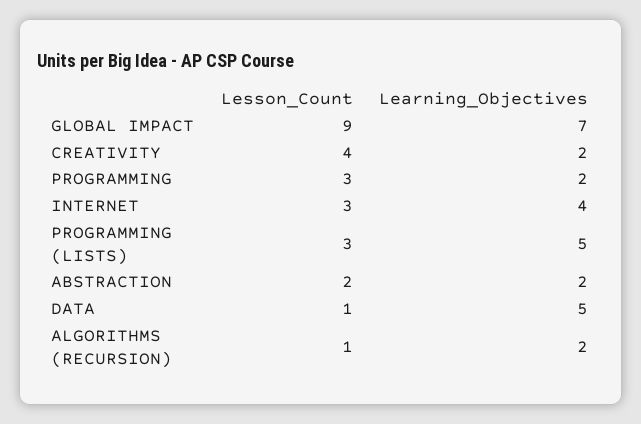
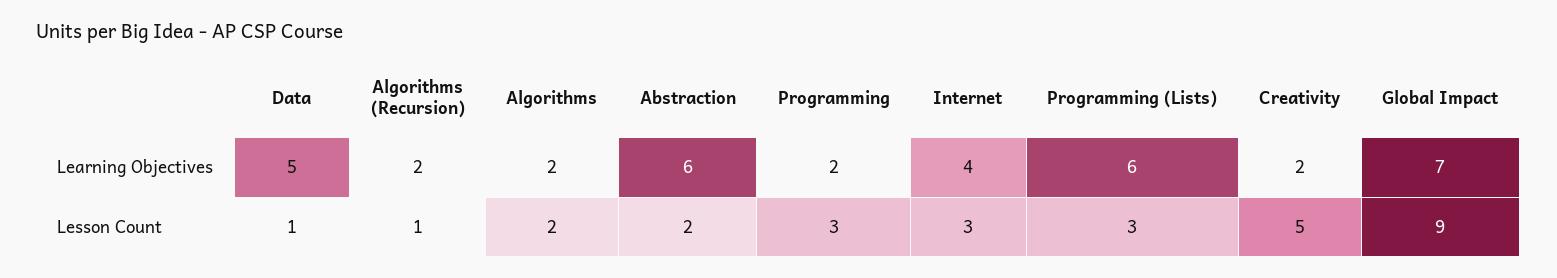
  {
    "Lesson_Count": {
      "GLOBAL IMPACT": 9,
-     "CREATIVITY": 4,
+     "CREATIVITY": 5,
      "PROGRAMMING": 3,
      "INTERNET": 3,
      "PROGRAMMING (LISTS)": 3,
      "ABSTRACTION": 2,
      "DATA": 1,
-     "ALGORITHMS (RECURSION)": 1
+     "ALGORITHMS (RECURSION)": 1,
+     "Algorithms": 2
    },
    "Learning_Objectives": {
      "GLOBAL IMPACT": 7,
      "CREATIVITY": 2,
      "PROGRAMMING": 2,
      "INTERNET": 4,
-     "PROGRAMMING (LISTS)": 5,
+     "PROGRAMMING (LISTS)": 6,
-     "ABSTRACTION": 2,
+     "ABSTRACTION": 6,
      "DATA": 5,
-     "ALGORITHMS (RECURSION)": 2
+     "ALGORITHMS (RECURSION)": 2,
+     "Algorithms": 2
    }
  }

